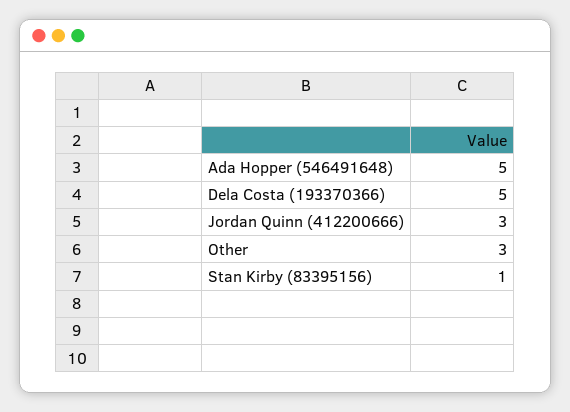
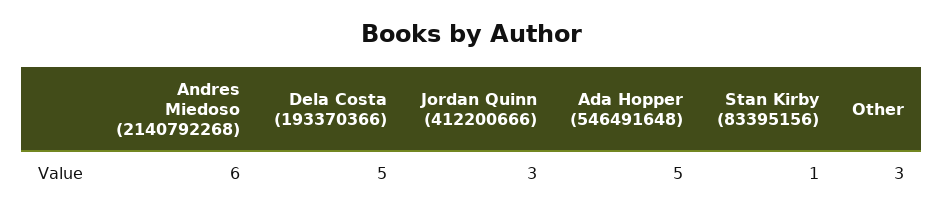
  {
    "Ada Hopper (546491648)": 5,
    "Dela Costa (193370366)": 5,
    "Jordan Quinn (412200666)": 3,
    "Other": 3,
-   "Stan Kirby (83395156)": 1
+   "Stan Kirby (83395156)": 1,
+   "Andres Miedoso (2140792268)": 6
  }

